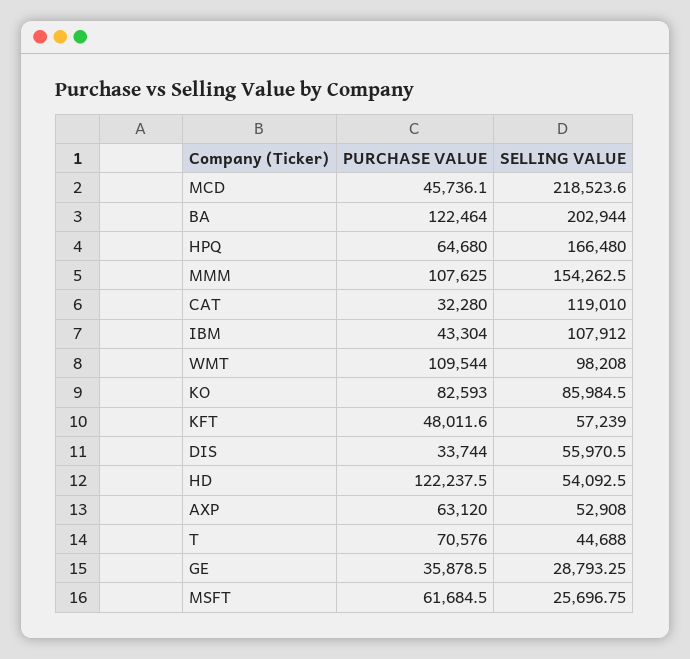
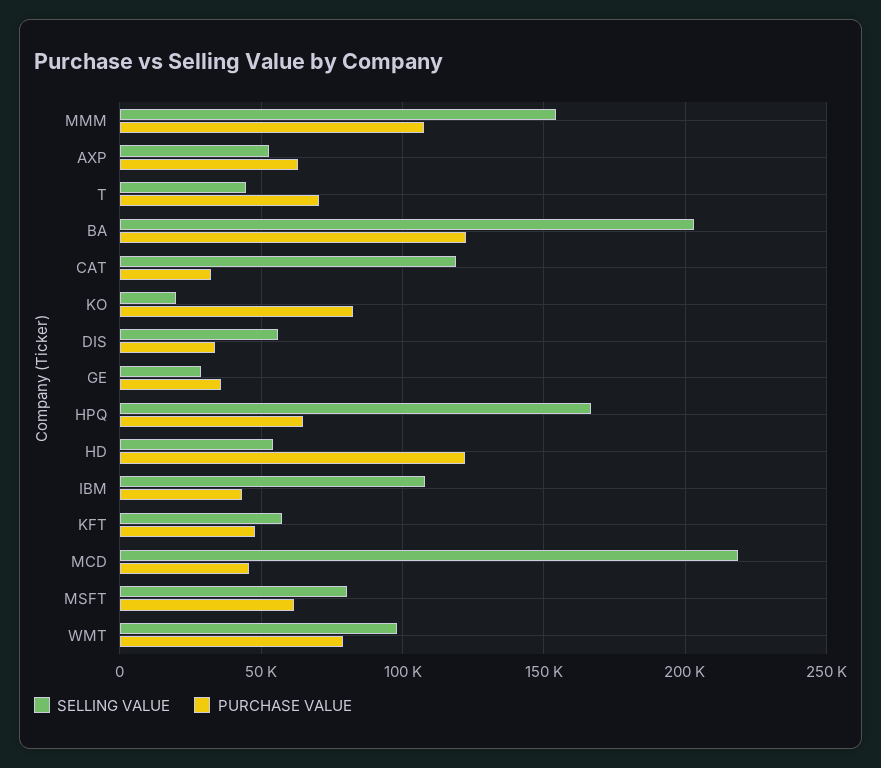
  {
    "PURCHASE VALUE": {
      "MCD": 45736.1,
      "BA": 122464,
      "HPQ": 64680,
      "MMM": 107625,
      "CAT": 32280,
      "IBM": 43304,
-     "WMT": 109544,
+     "WMT": 80000,
      "KO": 82593,
      "KFT": 48011.6,
      "DIS": 33744,
      "HD": 122237.5,
      "AXP": 63120,
      "T": 70576,
      "GE": 35878.5,
      "MSFT": 61684.5
    },
    "SELLING VALUE": {
      "MCD": 218523.6,
      "BA": 202944,
      "HPQ": 166480,
      "MMM": 154262.5,
      "CAT": 119010,
      "IBM": 107912,
      "WMT": 98208,
-     "KO": 85984.5,
+     "KO": 20000,
      "KFT": 57239,
      "DIS": 55970.5,
      "HD": 54092.5,
      "AXP": 52908,
      "T": 44688,
      "GE": 28793.25,
-     "MSFT": 25696.75
+     "MSFT": 80000
    }
  }

